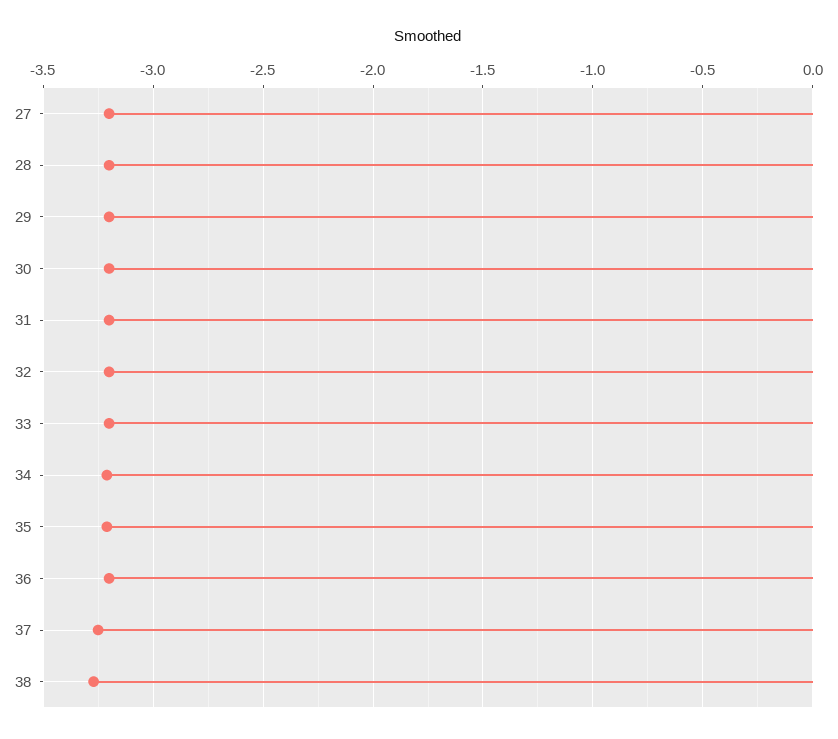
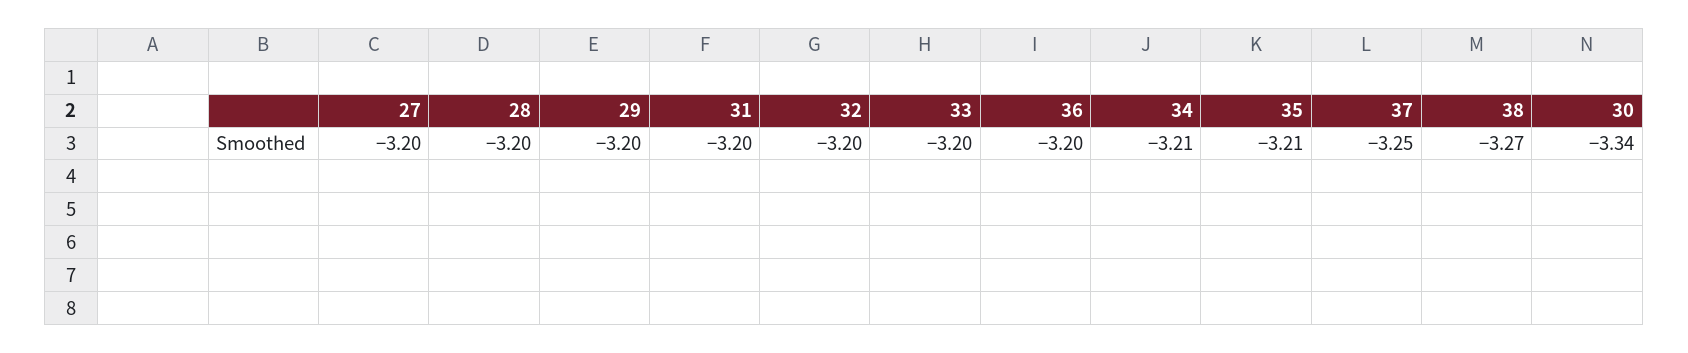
  {
    "27": -3.2,
    "28": -3.2,
    "29": -3.2,
-   "30": -3.2,
+   "30": -3.34,
    "31": -3.2,
    "32": -3.2,
    "33": -3.2,
    "34": -3.21,
    "35": -3.21,
    "36": -3.2,
    "37": -3.25,
    "38": -3.27
  }

